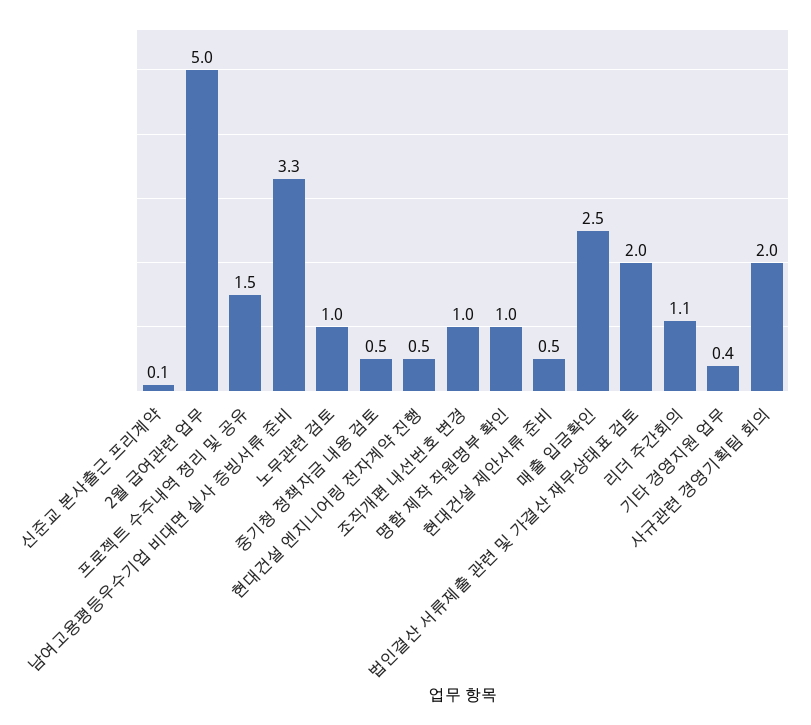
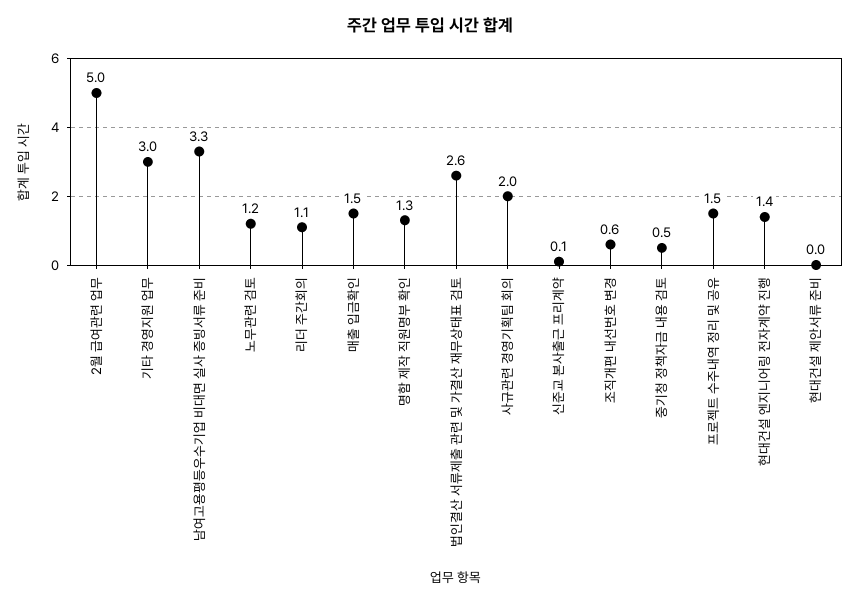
  {
    "신준교 본사출근 프리계약": 0.1,
    "2월 급여관련 업무": 5,
    "프로젝트 수주내역 정리 및 공유": 1.5,
    "남여고용평등우수기업 비대면 실사 증빙서류 준비": 3.3,
-   "노무관련 검토": 1,
+   "노무관련 검토": 1.2,
    "중기청 정책자금 내용 검토": 0.5,
-   "현대건설 엔지니어링 전자계약 진행": 0.5,
+   "현대건설 엔지니어링 전자계약 진행": 1.4,
-   "조직개편 내선번호 변경": 1,
+   "조직개편 내선번호 변경": 0.6,
-   "명함 제작 직원명부 확인": 1,
+   "명함 제작 직원명부 확인": 1.3,
-   "현대건설 제안서류 준비": 0.5,
+   "현대건설 제안서류 준비": 0,
-   "매출 입금확인": 2.5,
+   "매출 입금확인": 1.5,
-   "법인결산 서류제출 관련 및 가결산 재무상태표 검토": 2,
+   "법인결산 서류제출 관련 및 가결산 재무상태표 검토": 2.6,
    "리더 주간회의": 1.1,
-   "기타 경영지원 업무": 0.4,
+   "기타 경영지원 업무": 3,
    "사규관련 경영기획팀 회의": 2
  }

